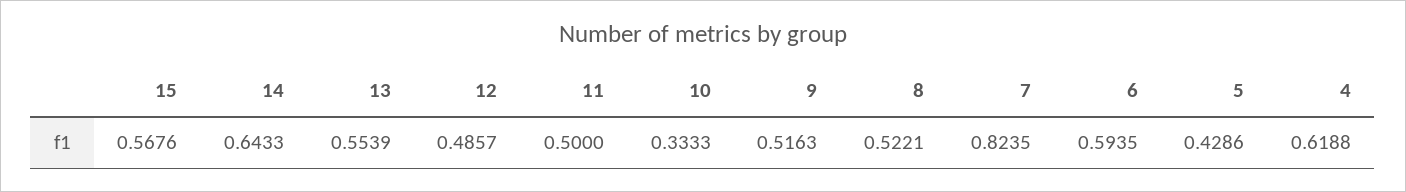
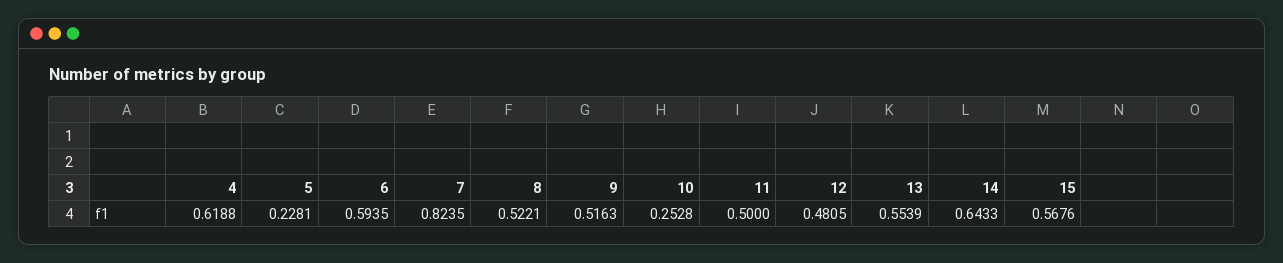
  {
    "15": 0.5676,
    "14": 0.6433,
    "13": 0.5539,
-   "12": 0.4857,
+   "12": 0.4805,
    "11": 0.5,
-   "10": 0.3333,
+   "10": 0.2528,
    "9": 0.5163,
    "8": 0.5221,
    "7": 0.8235,
    "6": 0.5935,
-   "5": 0.4286,
+   "5": 0.2281,
    "4": 0.6188
  }

